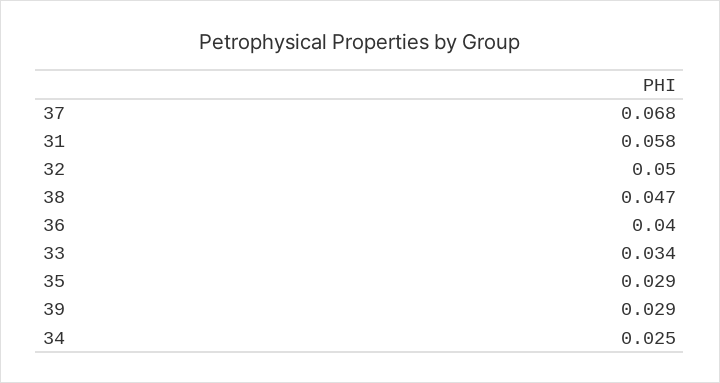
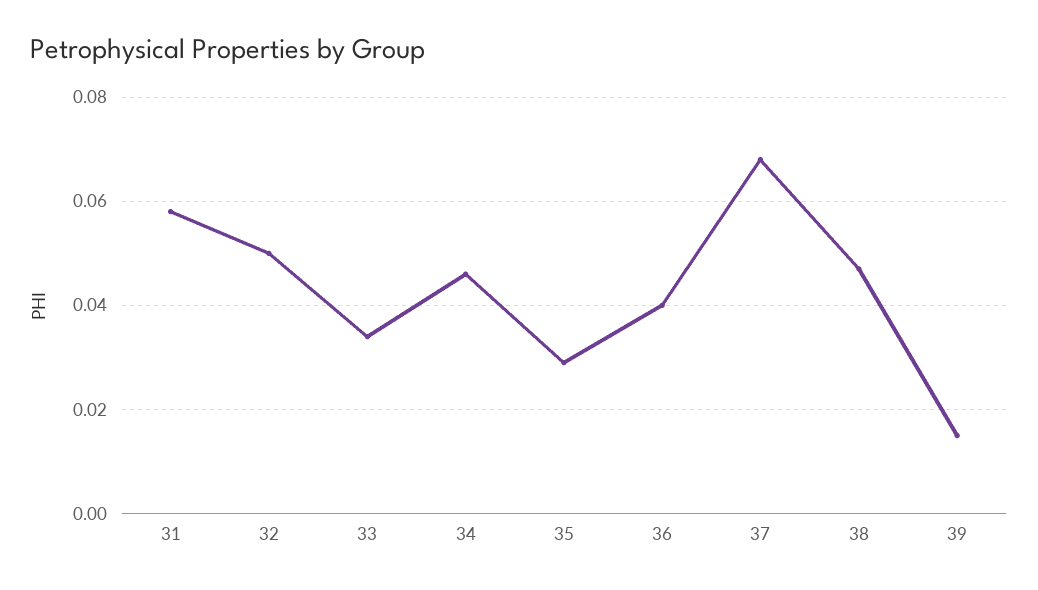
  {
    "37": 0.068,
    "31": 0.058,
    "32": 0.05,
    "38": 0.047,
    "36": 0.04,
    "33": 0.034,
    "35": 0.029,
-   "39": 0.029,
+   "39": 0.015,
-   "34": 0.025
+   "34": 0.045
  }

